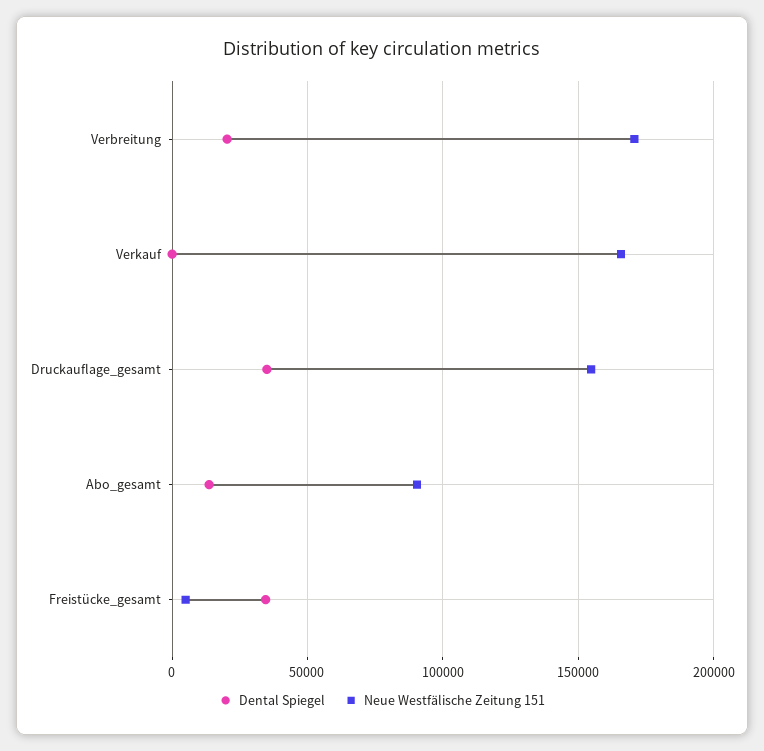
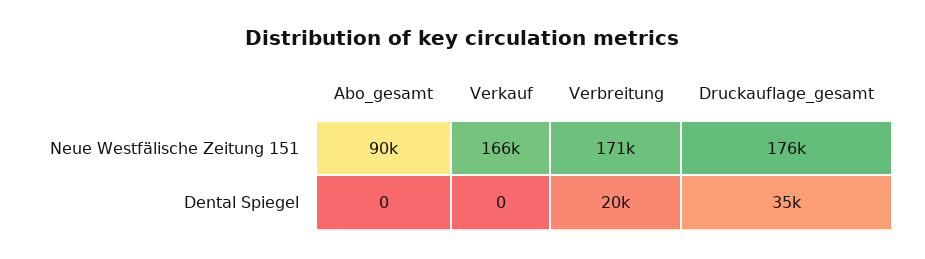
  {
    "Dental Spiegel": {
      "Verbreitung": 20000,
      "Verkauf": 0,
      "Druckauflage_gesamt": 35000,
-     "Abo_gesamt": 15000,
+     "Abo_gesamt": 0
-     "Freistücke_gesamt": 35000
    },
    "Neue Westfälische Zeitung 151": {
      "Verbreitung": 171000,
      "Verkauf": 166000,
-     "Druckauflage_gesamt": 155000,
+     "Druckauflage_gesamt": 176000,
-     "Abo_gesamt": 90000,
+     "Abo_gesamt": 90000
-     "Freistücke_gesamt": 5000
    }
  }

